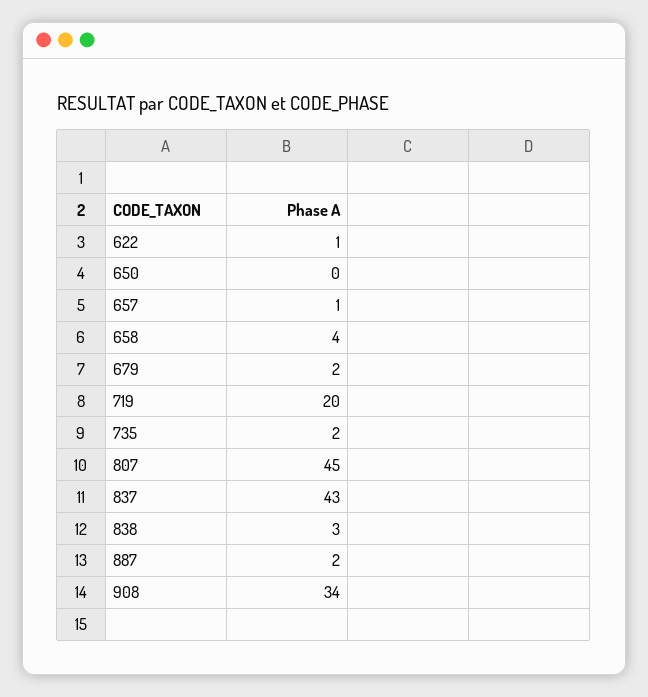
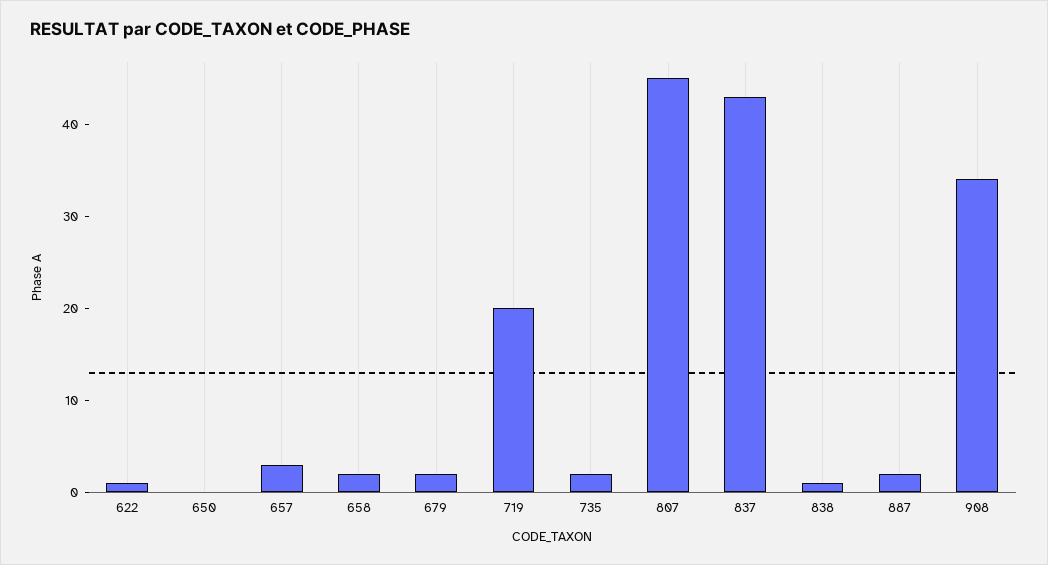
  {
    "622": 1,
    "650": 0,
-   "657": 1,
+   "657": 3,
-   "658": 4,
+   "658": 2,
    "679": 2,
    "719": 20,
    "735": 2,
    "807": 45,
    "837": 43,
-   "838": 3,
+   "838": 1,
    "887": 2,
    "908": 34
  }

